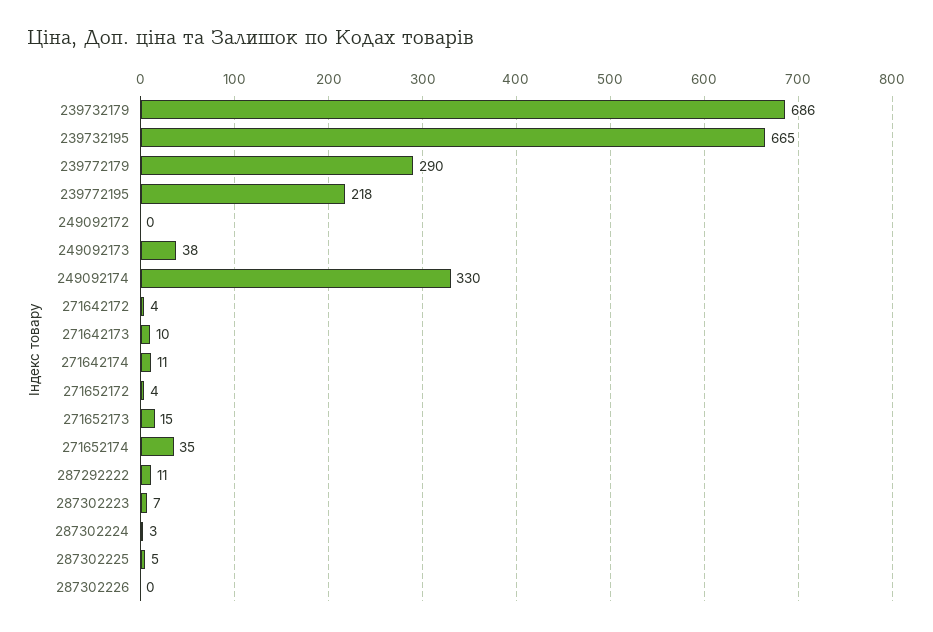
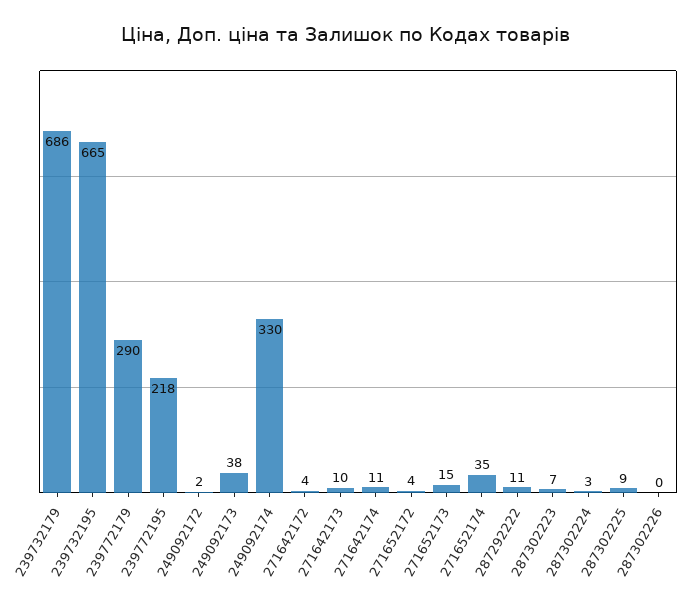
  {
    "239732179": 686,
    "239732195": 665,
    "239772179": 290,
    "239772195": 218,
-   "249092172": 0,
+   "249092172": 2,
    "249092173": 38,
    "249092174": 330,
    "271642172": 4,
    "271642173": 10,
    "271642174": 11,
    "271652172": 4,
    "271652173": 15,
    "271652174": 35,
    "287292222": 11,
    "287302223": 7,
    "287302224": 3,
-   "287302225": 5,
+   "287302225": 9,
    "287302226": 0
  }

